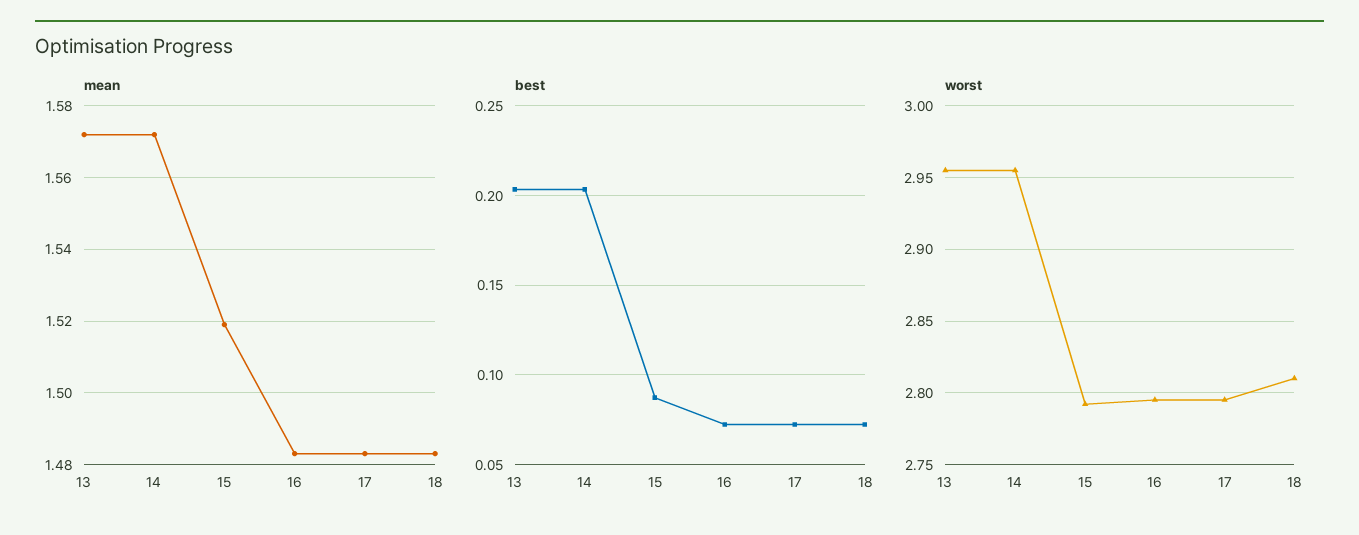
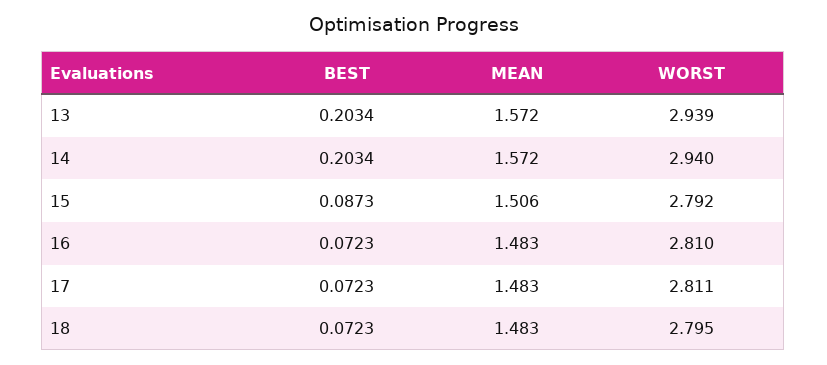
  {
    "mean": {
      "13": 1.572,
      "14": 1.572,
-     "15": 1.52,
+     "15": 1.506,
      "16": 1.483,
      "17": 1.483,
      "18": 1.483
    },
    "best": {
      "13": 0.2034,
      "14": 0.2034,
      "15": 0.0873,
      "16": 0.0723,
      "17": 0.0723,
      "18": 0.0723
    },
    "worst": {
-     "13": 2.955,
+     "13": 2.939,
-     "14": 2.955,
+     "14": 2.94,
      "15": 2.792,
-     "16": 2.795,
+     "16": 2.81,
-     "17": 2.795,
+     "17": 2.811,
-     "18": 2.81
+     "18": 2.795
    }
  }

